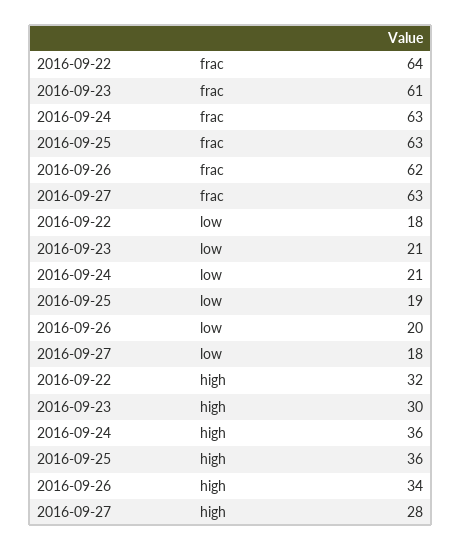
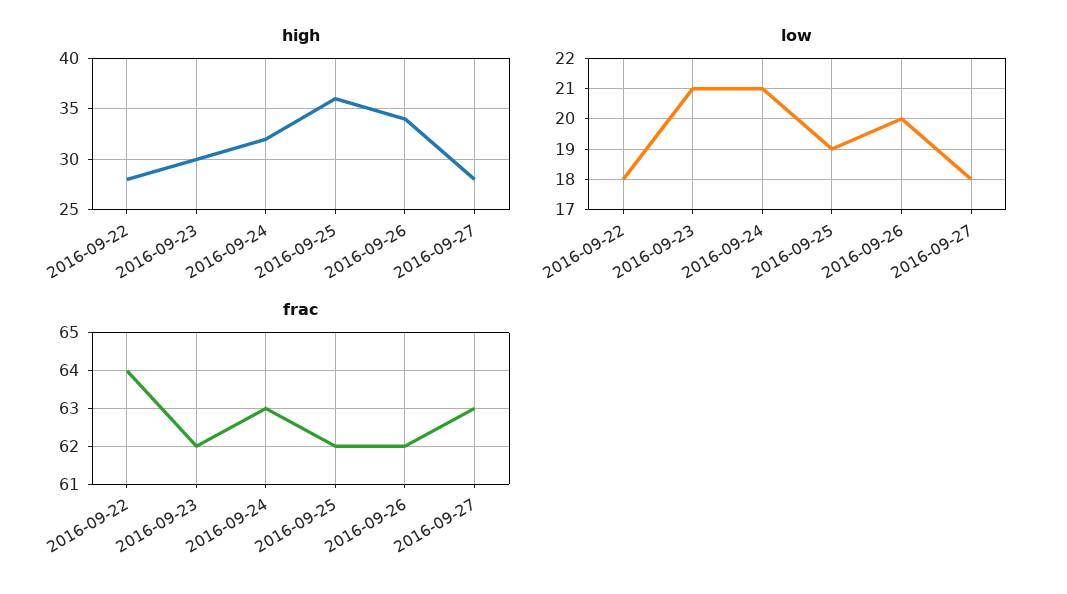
  {
    "frac": {
      "2016-09-22": 64,
-     "2016-09-23": 61,
+     "2016-09-23": 62,
      "2016-09-24": 63,
-     "2016-09-25": 63,
+     "2016-09-25": 62,
      "2016-09-26": 62,
      "2016-09-27": 63
    },
    "low": {
      "2016-09-22": 18,
      "2016-09-23": 21,
      "2016-09-24": 21,
      "2016-09-25": 19,
      "2016-09-26": 20,
      "2016-09-27": 18
    },
    "high": {
-     "2016-09-22": 32,
+     "2016-09-22": 28,
      "2016-09-23": 30,
-     "2016-09-24": 36,
+     "2016-09-24": 32,
      "2016-09-25": 36,
      "2016-09-26": 34,
      "2016-09-27": 28
    }
  }

